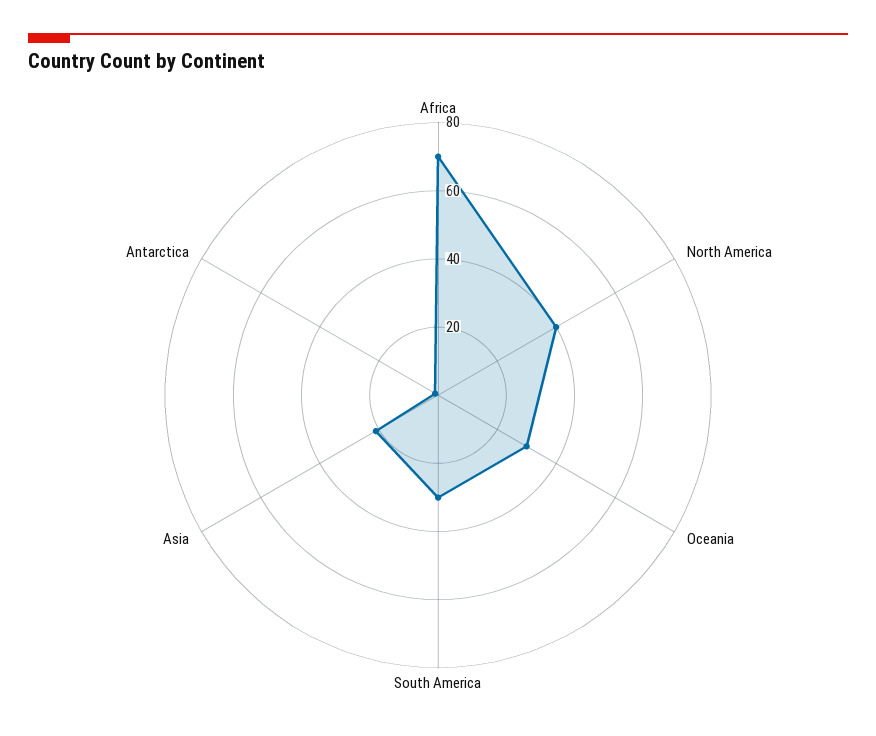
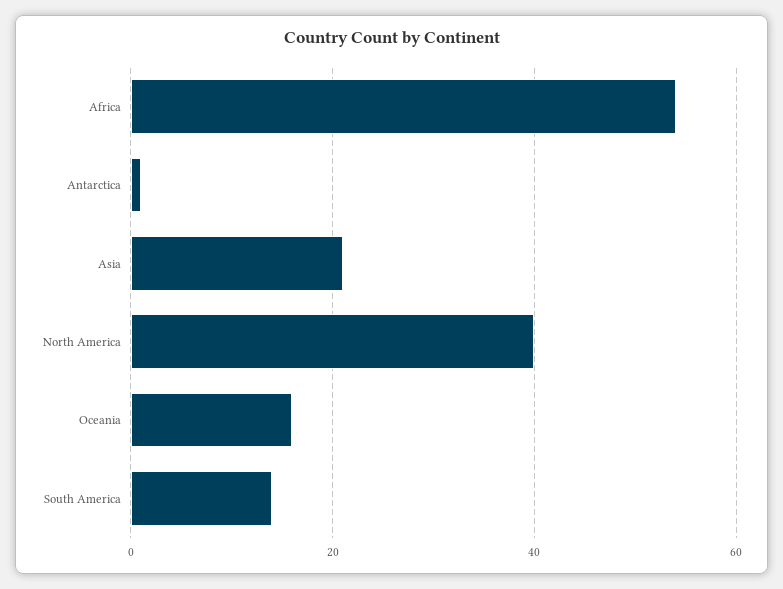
  {
-   "Africa": 70,
+   "Africa": 55,
    "North America": 40,
-   "Oceania": 30,
+   "Oceania": 15,
-   "South America": 30,
+   "South America": 15,
    "Asia": 20,
    "Antarctica": 0
  }

